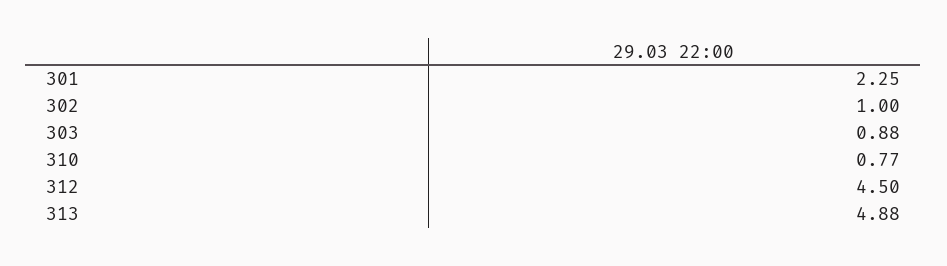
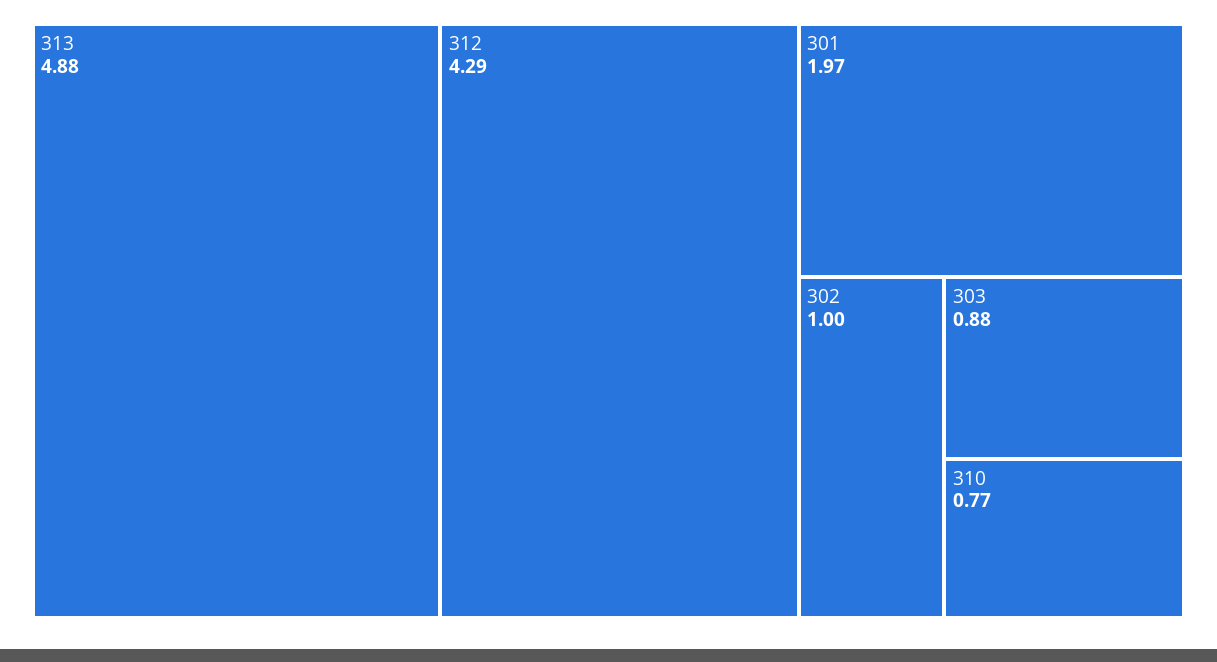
  {
-   "301": 2.25,
+   "301": 1.97,
    "302": 1,
    "303": 0.88,
    "310": 0.77,
-   "312": 4.5,
+   "312": 4.29,
    "313": 4.88
  }

